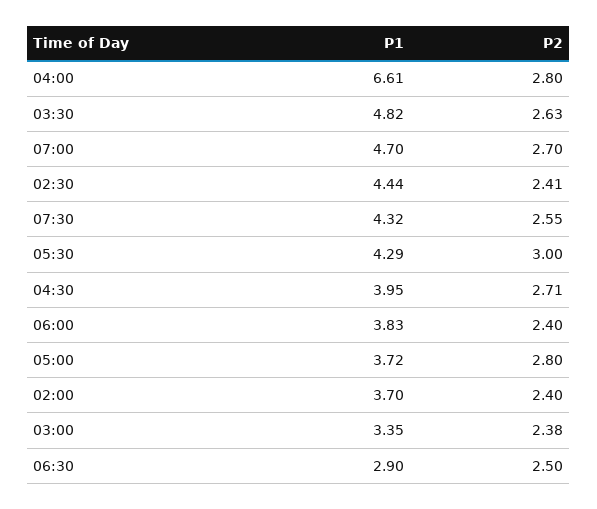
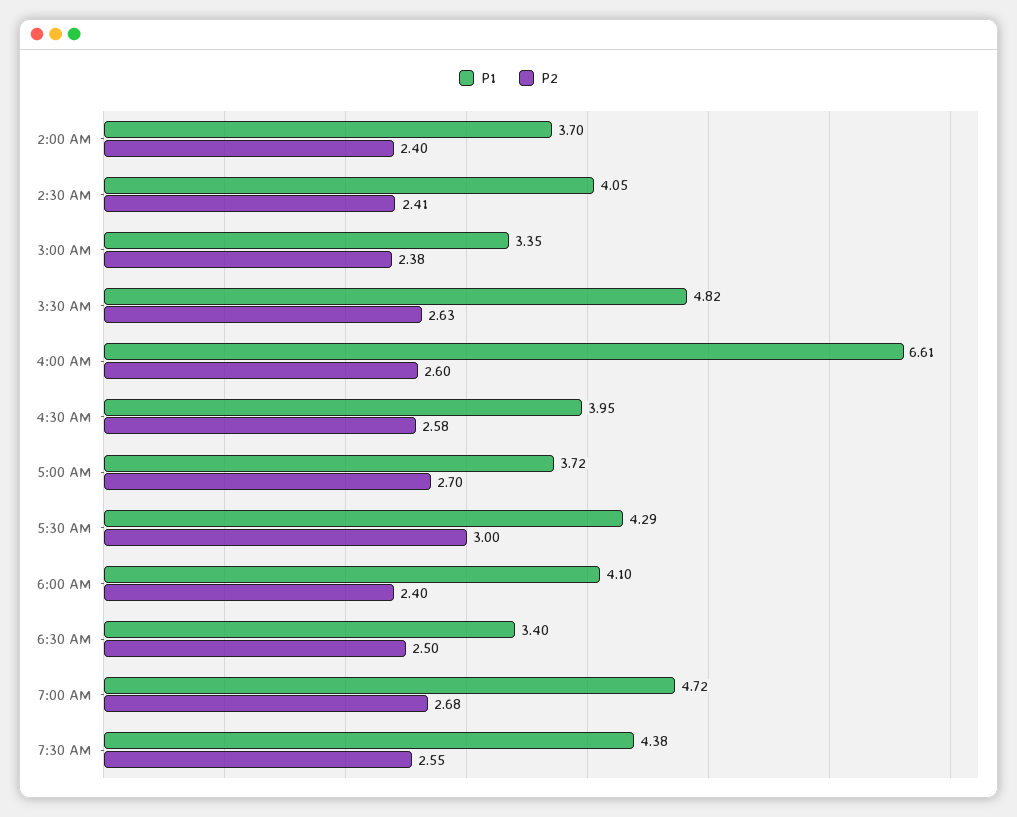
  {
    "P1": {
      "04:00": 6.61,
      "03:30": 4.82,
-     "07:00": 4.7,
+     "07:00": 4.72,
-     "02:30": 4.44,
+     "02:30": 4.05,
-     "07:30": 4.32,
+     "07:30": 4.38,
      "05:30": 4.29,
      "04:30": 3.95,
-     "06:00": 3.83,
+     "06:00": 4.1,
      "05:00": 3.72,
      "02:00": 3.7,
      "03:00": 3.35,
-     "06:30": 2.9
+     "06:30": 3.4
    },
    "P2": {
-     "04:00": 2.8,
+     "04:00": 2.6,
      "03:30": 2.63,
-     "07:00": 2.7,
+     "07:00": 2.68,
      "02:30": 2.41,
      "07:30": 2.55,
      "05:30": 3,
-     "04:30": 2.71,
+     "04:30": 2.58,
      "06:00": 2.4,
-     "05:00": 2.8,
+     "05:00": 2.7,
      "02:00": 2.4,
      "03:00": 2.38,
      "06:30": 2.5
    }
  }

